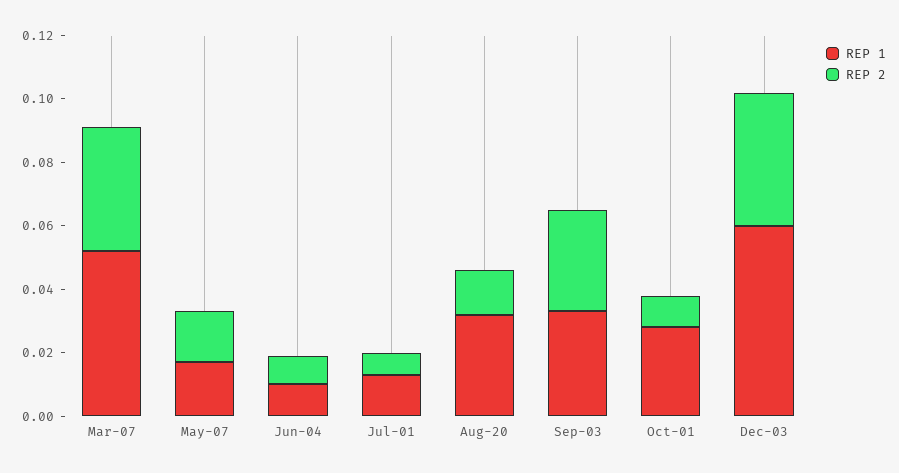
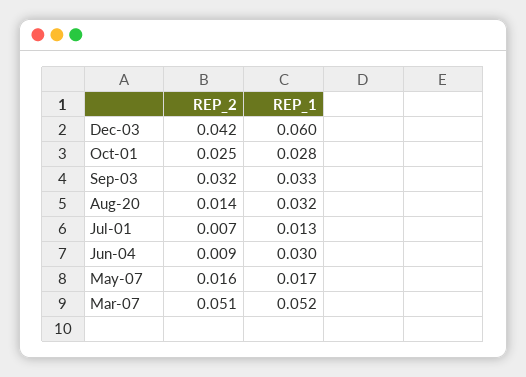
  {
    "REP 1": {
      "Mar-07": 0.052,
      "May-07": 0.017,
-     "Jun-04": 0.01,
+     "Jun-04": 0.03,
      "Jul-01": 0.013,
      "Aug-20": 0.032,
      "Sep-03": 0.033,
      "Oct-01": 0.028,
      "Dec-03": 0.06
    },
    "REP 2": {
-     "Mar-07": 0.04,
+     "Mar-07": 0.051,
      "May-07": 0.016,
      "Jun-04": 0.009,
      "Jul-01": 0.007,
      "Aug-20": 0.014,
      "Sep-03": 0.032,
-     "Oct-01": 0.01,
+     "Oct-01": 0.025,
      "Dec-03": 0.042
    }
  }

